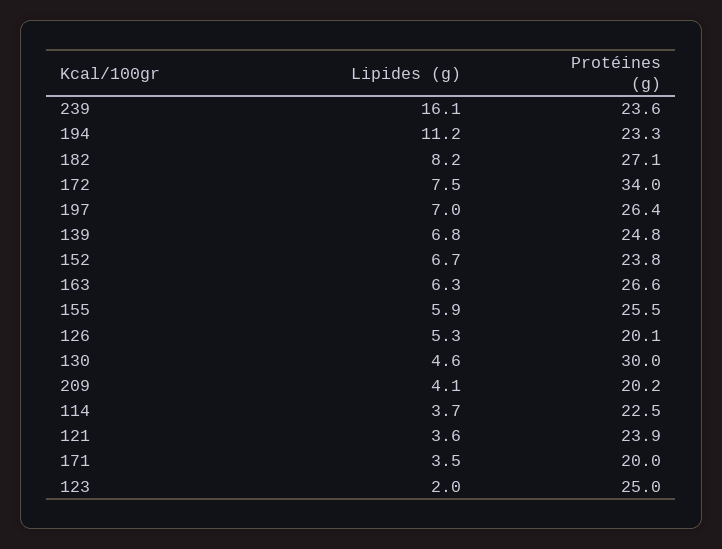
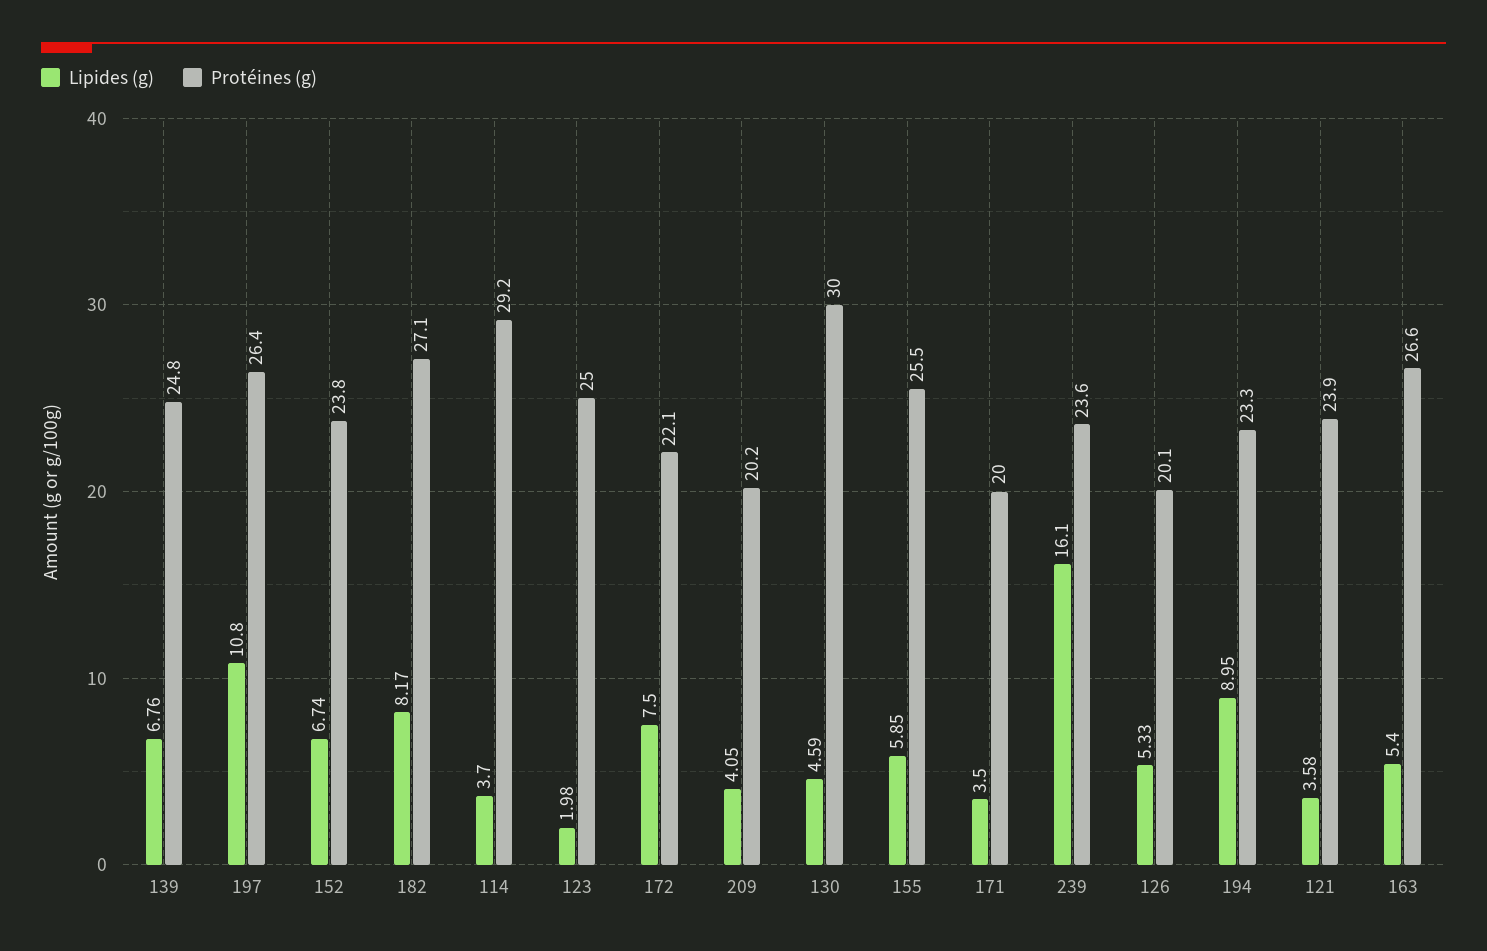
  {
    "Lipides (g)": {
      "239": 16.1,
-     "194": 11.2,
+     "194": 8.95,
      "182": 8.17,
      "172": 7.5,
-     "197": 7,
+     "197": 10.8,
      "139": 6.76,
      "152": 6.74,
-     "163": 6.3,
+     "163": 5.4,
      "155": 5.85,
      "126": 5.33,
      "130": 4.59,
      "209": 4.05,
      "114": 3.7,
      "121": 3.58,
      "171": 3.5,
      "123": 1.98
    },
    "Protéines (g)": {
      "239": 23.6,
      "194": 23.3,
      "182": 27.1,
-     "172": 34,
+     "172": 22.1,
      "197": 26.4,
      "139": 24.8,
      "152": 23.8,
      "163": 26.6,
      "155": 25.5,
      "126": 20.1,
      "130": 30,
      "209": 20.2,
-     "114": 22.5,
+     "114": 29.2,
      "121": 23.9,
      "171": 20,
      "123": 25
    }
  }

